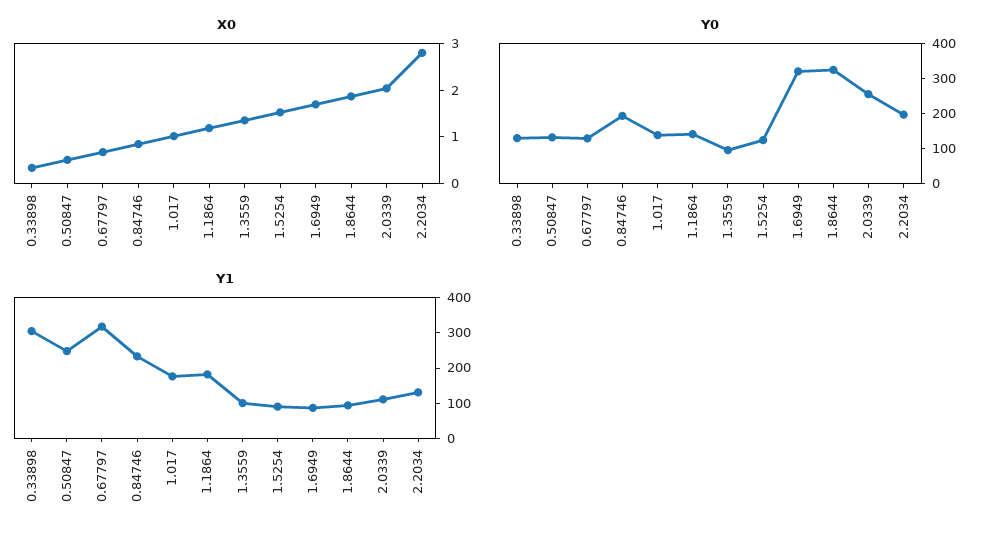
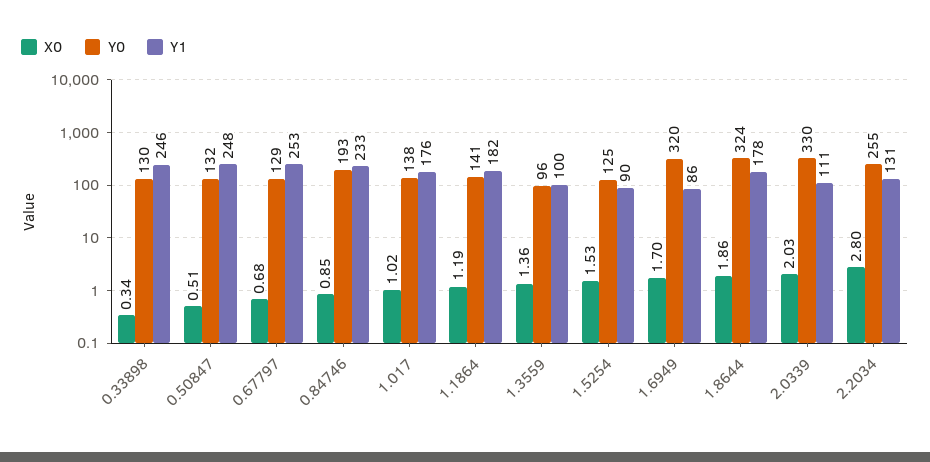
  {
    "X0": {
      "0.33898": 0.34,
      "0.50847": 0.51,
      "0.67797": 0.68,
      "0.84746": 0.85,
      "1.017": 1.02,
      "1.1864": 1.19,
      "1.3559": 1.36,
      "1.5254": 1.53,
      "1.6949": 1.7,
      "1.8644": 1.86,
      "2.0339": 2.03,
      "2.2034": 2.8
    },
    "Y0": {
      "0.33898": 130,
      "0.50847": 132,
      "0.67797": 129,
      "0.84746": 193,
      "1.017": 138,
      "1.1864": 141,
      "1.3559": 96,
      "1.5254": 125,
      "1.6949": 320,
      "1.8644": 324,
-     "2.0339": 250,
+     "2.0339": 330,
-     "2.2034": 200
+     "2.2034": 255
    },
    "Y1": {
-     "0.33898": 300,
+     "0.33898": 246,
      "0.50847": 248,
-     "0.67797": 325,
+     "0.67797": 253,
      "0.84746": 233,
      "1.017": 176,
      "1.1864": 182,
      "1.3559": 100,
      "1.5254": 90,
      "1.6949": 86,
-     "1.8644": 100,
+     "1.8644": 178,
      "2.0339": 111,
      "2.2034": 131
    }
  }

